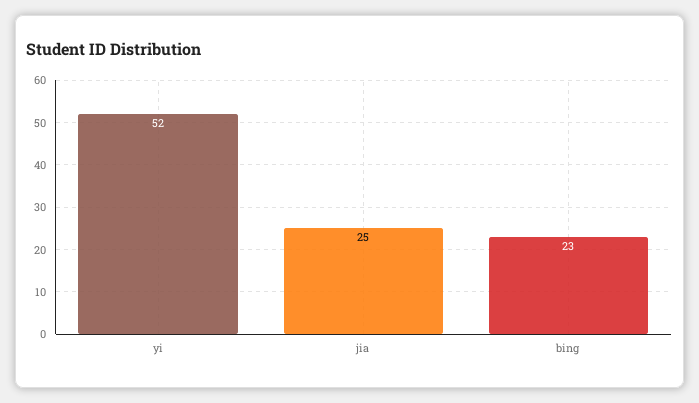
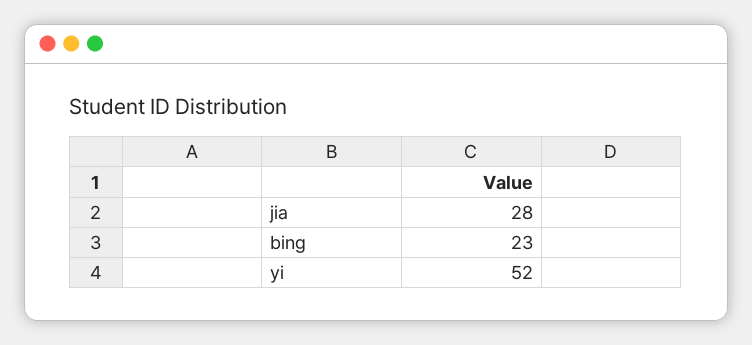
  {
    "yi": 52,
-   "jia": 25,
+   "jia": 28,
    "bing": 23
  }

